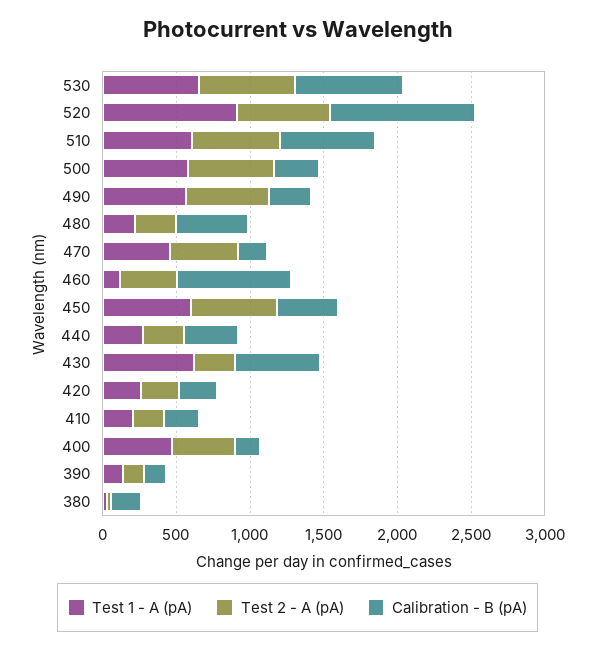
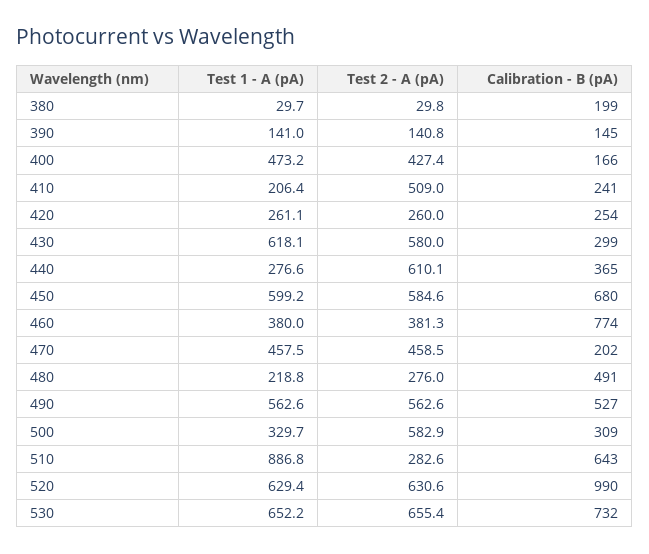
  {
    "Test 1 - A (pA)": {
      "530": 652.2,
-     "520": 900,
+     "520": 629.4,
-     "510": 600,
+     "510": 886.8,
-     "500": 600,
+     "500": 329.7,
      "490": 562.6,
      "480": 218.8,
      "470": 457.5,
-     "460": 100,
+     "460": 380,
      "450": 599.2,
      "440": 276.6,
      "430": 618.1,
      "420": 261.1,
      "410": 206.4,
      "400": 473.2,
      "390": 141,
      "380": 29.7
    },
    "Test 2 - A (pA)": {
      "530": 655.4,
      "520": 630.6,
-     "510": 600,
+     "510": 282.6,
      "500": 582.9,
      "490": 562.6,
      "480": 276,
      "470": 458.5,
      "460": 381.3,
      "450": 584.6,
-     "440": 300,
+     "440": 610.1,
-     "430": 300,
+     "430": 580,
      "420": 260,
-     "410": 200,
+     "410": 509,
      "400": 427.4,
      "390": 140.8,
      "380": 29.8
    },
    "Calibration - B (pA)": {
      "530": 732,
      "520": 990,
      "510": 643,
      "500": 309,
-     "490": 300,
+     "490": 527,
      "480": 491,
      "470": 202,
      "460": 774,
-     "450": 400,
+     "450": 680,
      "440": 365,
-     "430": 600,
+     "430": 299,
      "420": 254,
      "410": 241,
      "400": 166,
      "390": 145,
      "380": 199
    }
  }

